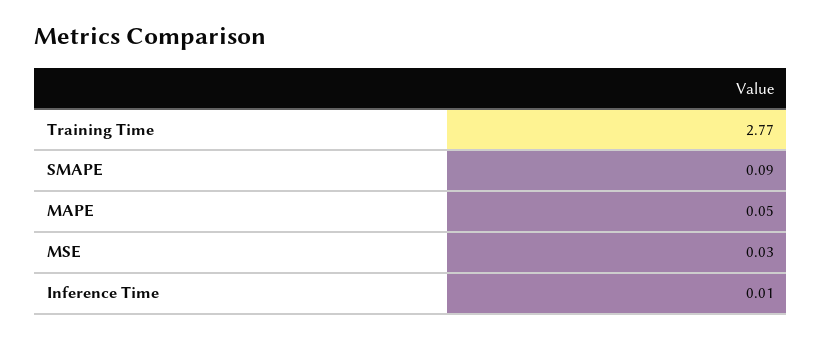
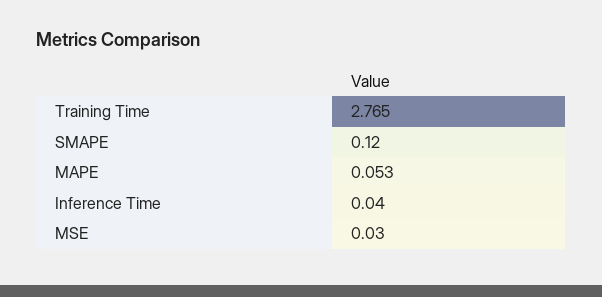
  {
    "Training Time": 2.765,
-   "SMAPE": 0.09,
+   "SMAPE": 0.12,
    "MAPE": 0.053,
    "MSE": 0.03,
-   "Inference Time": 0.01
+   "Inference Time": 0.04
  }

